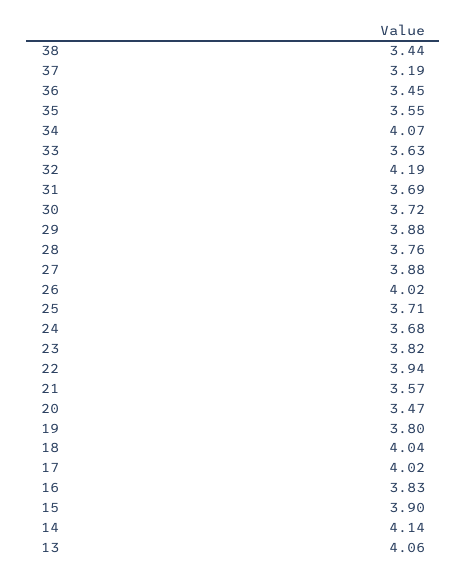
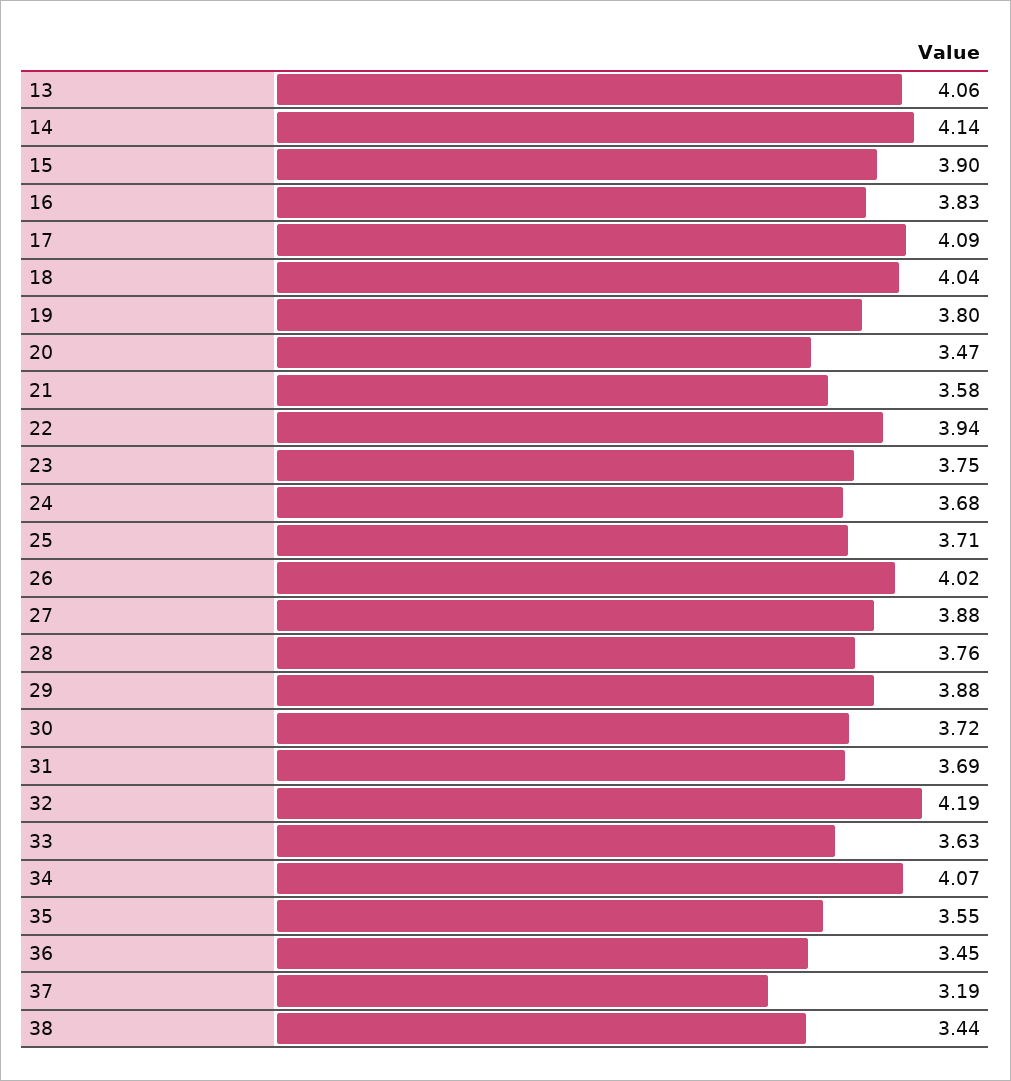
  {
    "38": 3.44,
    "37": 3.19,
    "36": 3.45,
    "35": 3.55,
    "34": 4.07,
    "33": 3.63,
    "32": 4.19,
    "31": 3.69,
    "30": 3.72,
    "29": 3.88,
    "28": 3.76,
    "27": 3.88,
    "26": 4.02,
    "25": 3.71,
    "24": 3.68,
-   "23": 3.82,
+   "23": 3.75,
    "22": 3.94,
-   "21": 3.57,
+   "21": 3.58,
    "20": 3.47,
    "19": 3.8,
    "18": 4.04,
-   "17": 4.02,
+   "17": 4.09,
    "16": 3.83,
    "15": 3.9,
    "14": 4.14,
    "13": 4.06
  }

